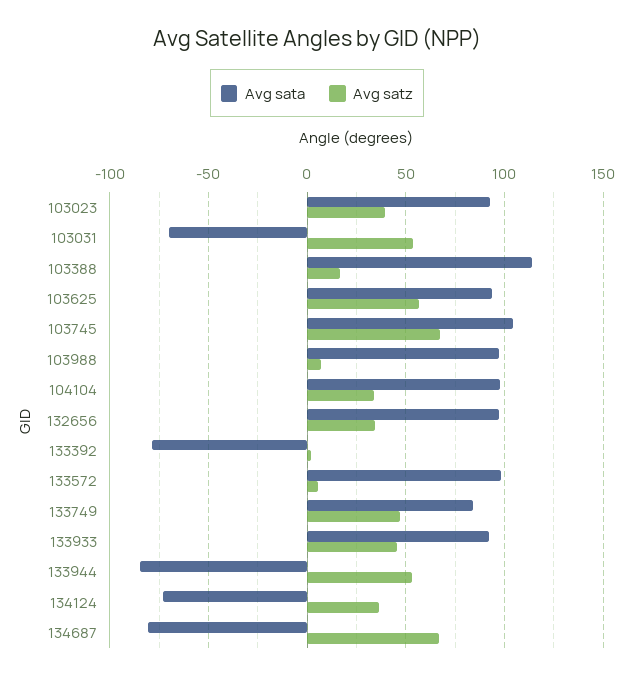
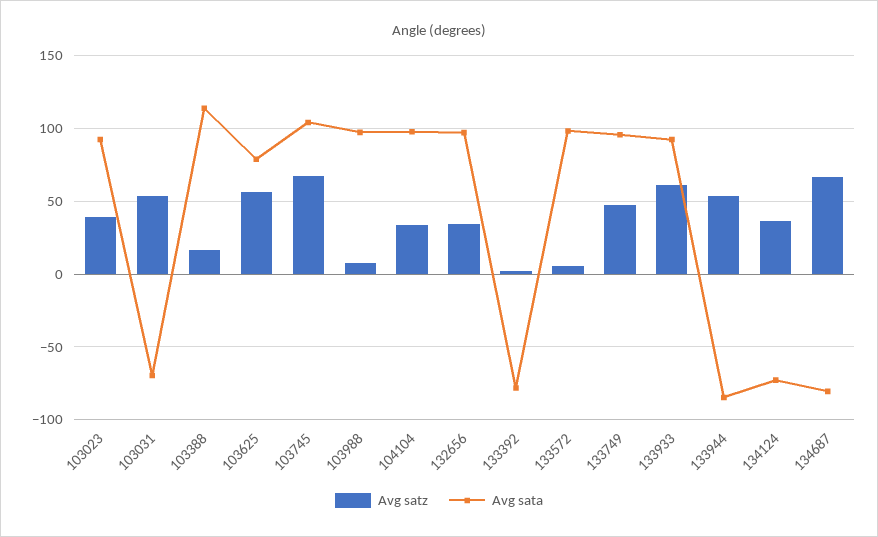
  {
    "Avg sata": {
      "103023": 90,
      "103031": -70,
      "103388": 115,
-     "103625": 95,
+     "103625": 80,
      "103745": 105,
      "103988": 95,
      "104104": 100,
      "132656": 95,
      "133392": -80,
      "133572": 100,
-     "133749": 85,
+     "133749": 95,
      "133933": 90,
      "133944": -85,
      "134124": -75,
      "134687": -80
    },
    "Avg satz": {
      "103023": 40,
      "103031": 55,
      "103388": 15,
      "103625": 55,
      "103745": 65,
      "103988": 5,
      "104104": 35,
      "132656": 35,
      "133392": 0,
      "133572": 5,
      "133749": 45,
-     "133933": 45,
+     "133933": 60,
      "133944": 55,
      "134124": 35,
      "134687": 65
    }
  }

